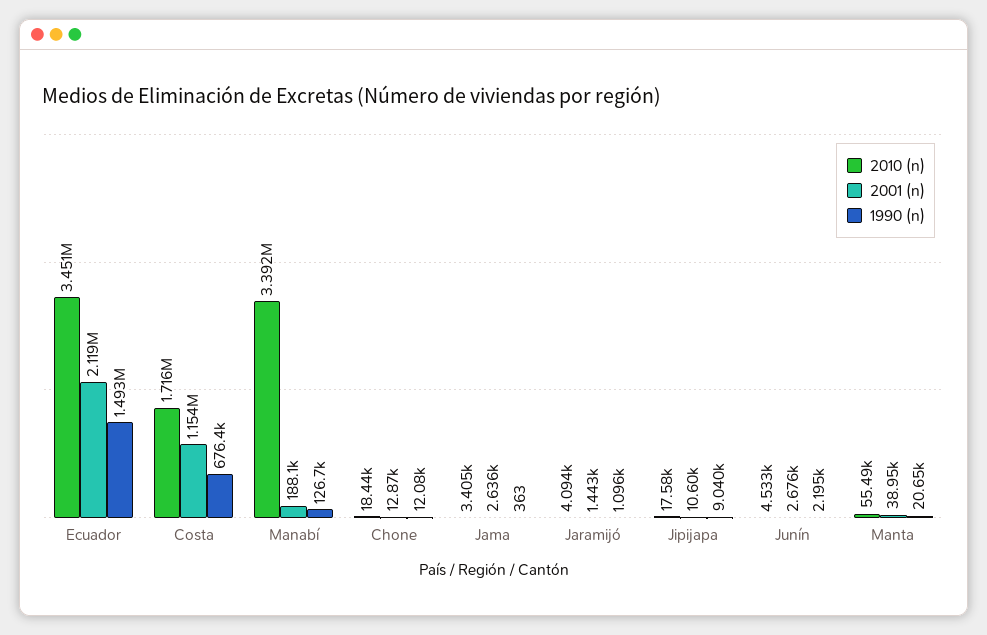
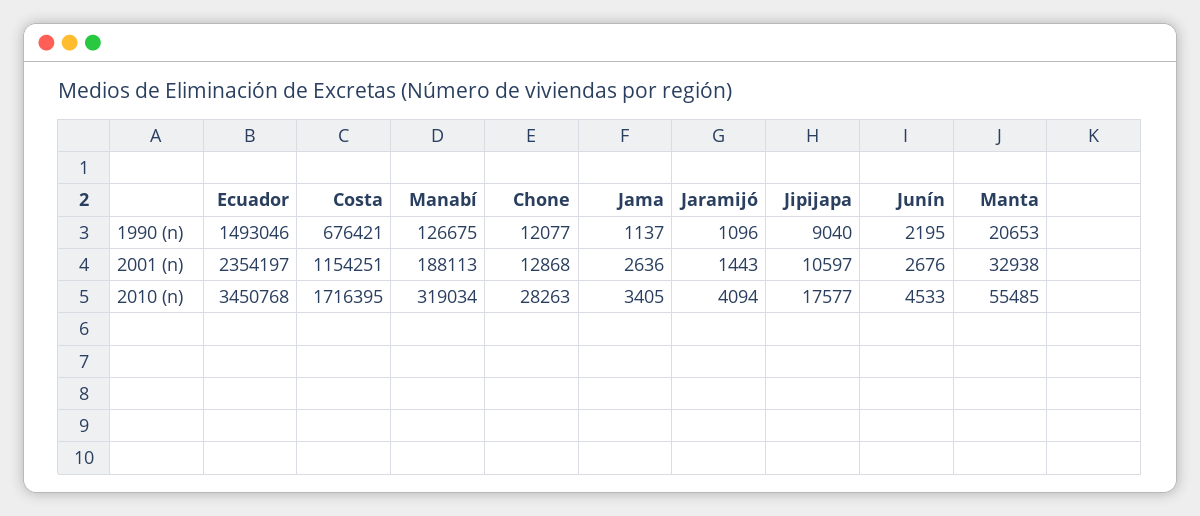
  {
    "2010 (n)": {
      "Ecuador": 3450768,
      "Costa": 1716395,
-     "Manabí": 3392000,
+     "Manabí": 319034,
-     "Chone": 18440,
+     "Chone": 28263,
      "Jama": 3405,
      "Jaramijó": 4094,
      "Jipijapa": 17577,
      "Junín": 4533,
      "Manta": 55485
    },
    "2001 (n)": {
-     "Ecuador": 2119000,
+     "Ecuador": 2354197,
      "Costa": 1154251,
      "Manabí": 188113,
      "Chone": 12868,
      "Jama": 2636,
      "Jaramijó": 1443,
      "Jipijapa": 10597,
      "Junín": 2676,
-     "Manta": 38950
+     "Manta": 32938
    },
    "1990 (n)": {
      "Ecuador": 1493046,
      "Costa": 676421,
      "Manabí": 126675,
      "Chone": 12077,
-     "Jama": 363,
+     "Jama": 1137,
      "Jaramijó": 1096,
      "Jipijapa": 9040,
      "Junín": 2195,
      "Manta": 20653
    }
  }

